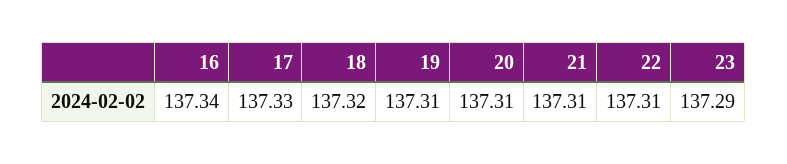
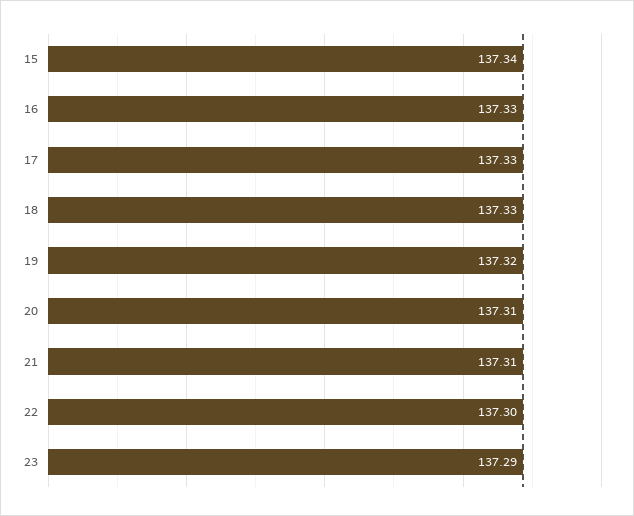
  {
-   "16": 137.34,
+   "16": 137.33,
    "17": 137.33,
-   "18": 137.32,
+   "18": 137.33,
-   "19": 137.31,
+   "19": 137.32,
    "20": 137.31,
    "21": 137.31,
-   "22": 137.31,
+   "22": 137.3,
-   "23": 137.29
+   "23": 137.29,
+   "15": 137.34
  }

